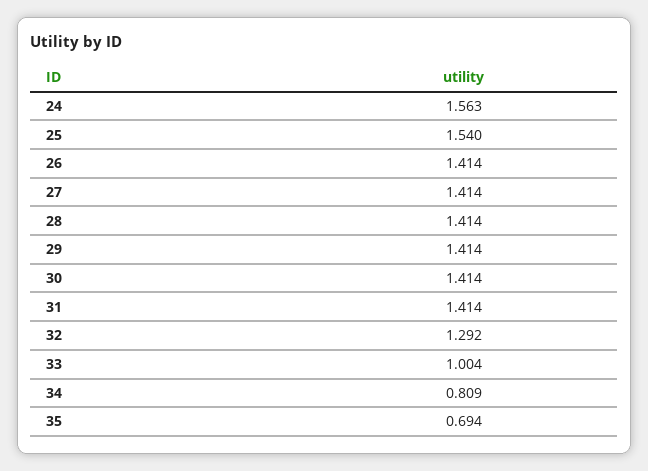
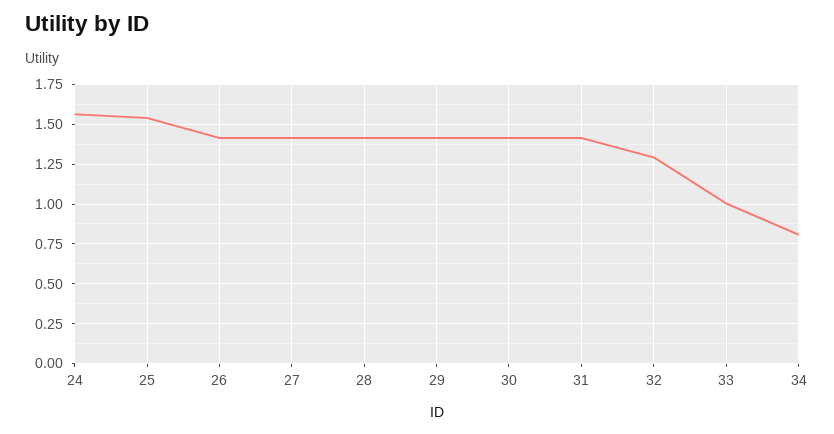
  {
    "24": 1.563,
    "25": 1.54,
    "26": 1.414,
    "27": 1.414,
    "28": 1.414,
    "29": 1.414,
    "30": 1.414,
    "31": 1.414,
    "32": 1.292,
    "33": 1.004,
-   "34": 0.809,
+   "34": 0.809
-   "35": 0.694
  }

